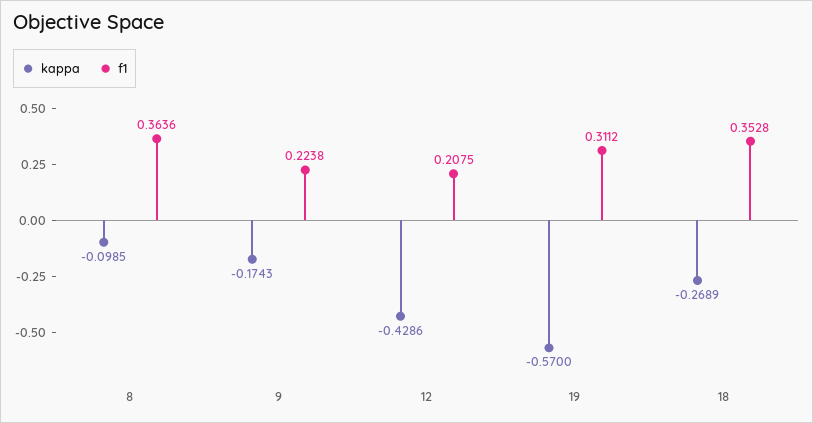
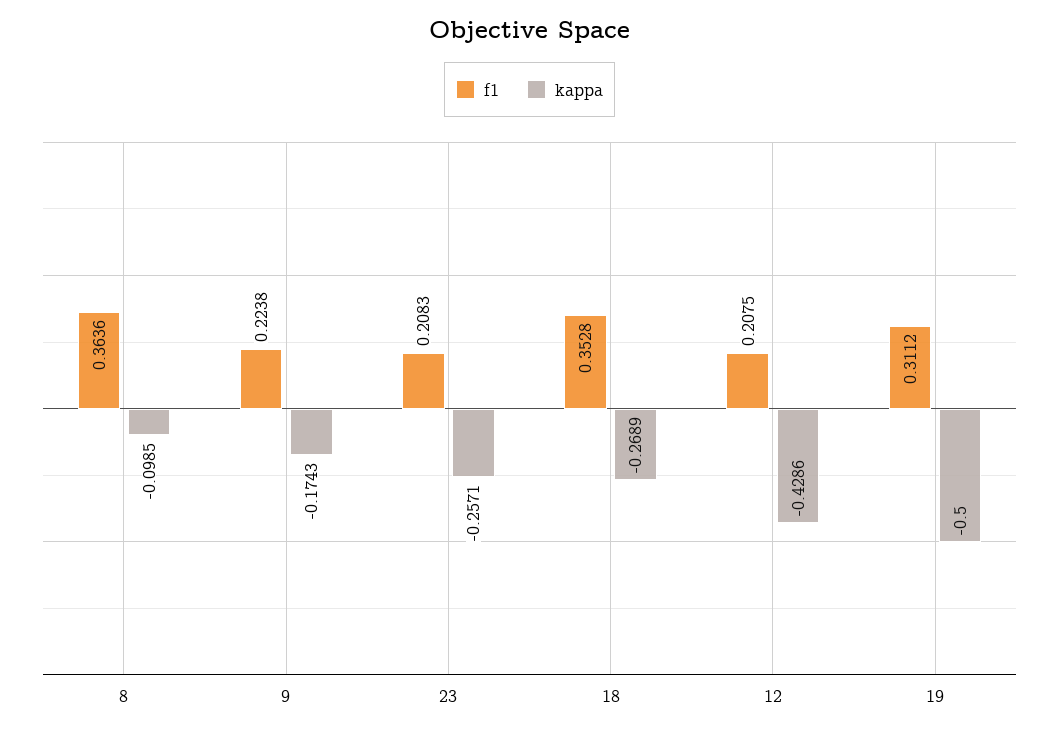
  {
    "kappa": {
      "8": -0.0985,
      "9": -0.1743,
      "12": -0.4286,
-     "19": -0.57,
+     "19": -0.5,
-     "18": -0.2689
+     "18": -0.2689,
+     "23": -0.2571
    },
    "f1": {
      "8": 0.3636,
      "9": 0.2238,
      "12": 0.2075,
      "19": 0.3112,
-     "18": 0.3528
+     "18": 0.3528,
+     "23": 0.2083
    }
  }

